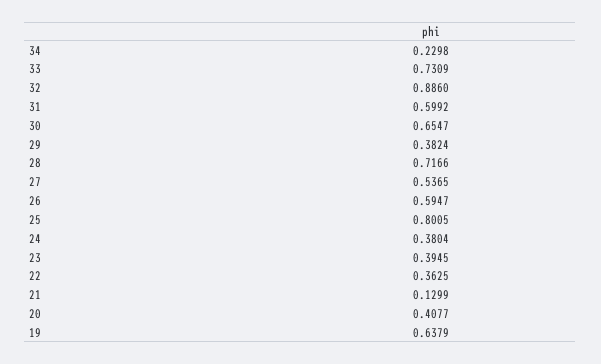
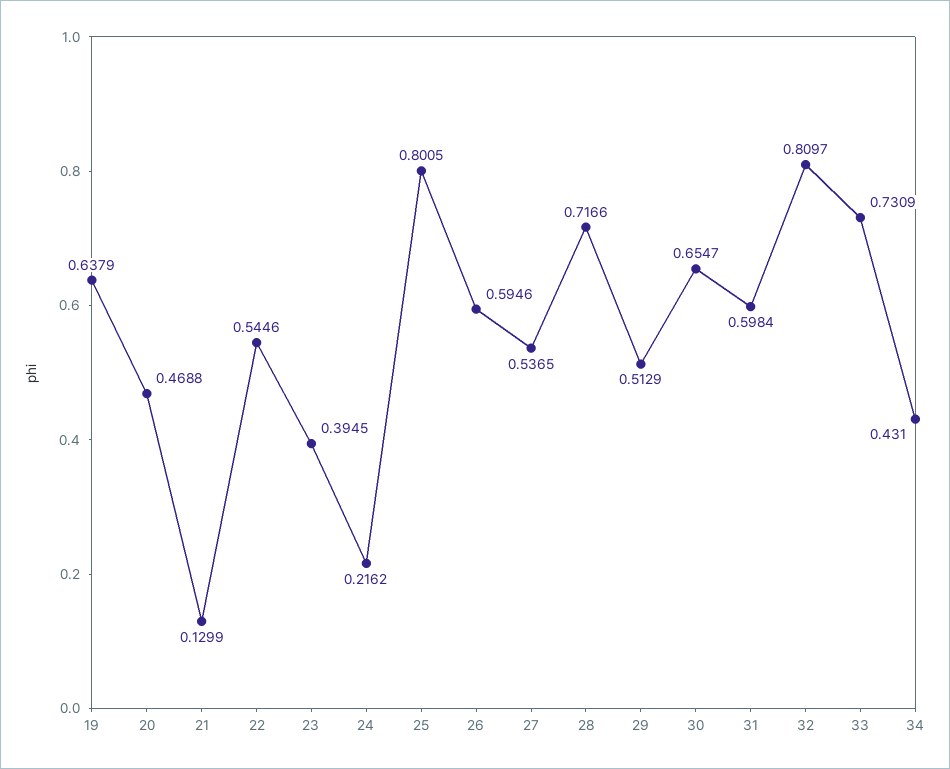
  {
-   "34": 0.2298,
+   "34": 0.431,
    "33": 0.7309,
-   "32": 0.886,
+   "32": 0.8097,
-   "31": 0.5992,
+   "31": 0.5984,
    "30": 0.6547,
-   "29": 0.3824,
+   "29": 0.5129,
    "28": 0.7166,
    "27": 0.5365,
-   "26": 0.5947,
+   "26": 0.5946,
    "25": 0.8005,
-   "24": 0.3804,
+   "24": 0.2162,
    "23": 0.3945,
-   "22": 0.3625,
+   "22": 0.5446,
    "21": 0.1299,
-   "20": 0.4077,
+   "20": 0.4688,
    "19": 0.6379
  }

